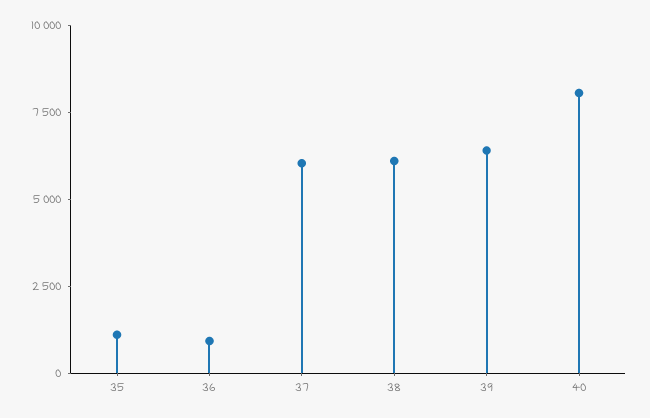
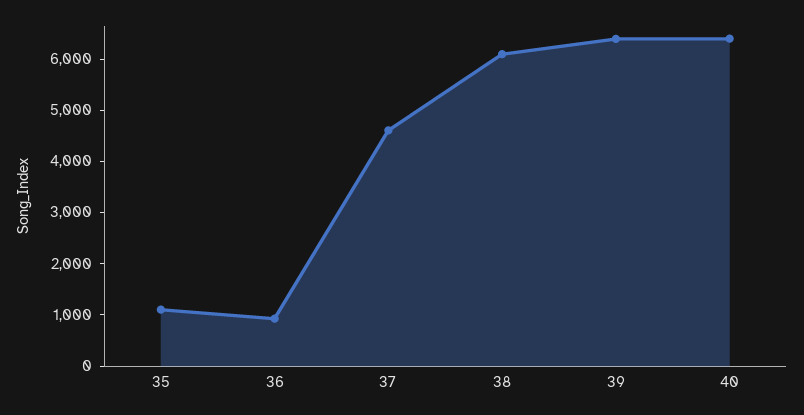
  {
    "35": 1200,
    "36": 1000,
-   "37": 6000,
+   "37": 4600,
    "38": 6000,
    "39": 6400,
-   "40": 8000
+   "40": 6400
  }

